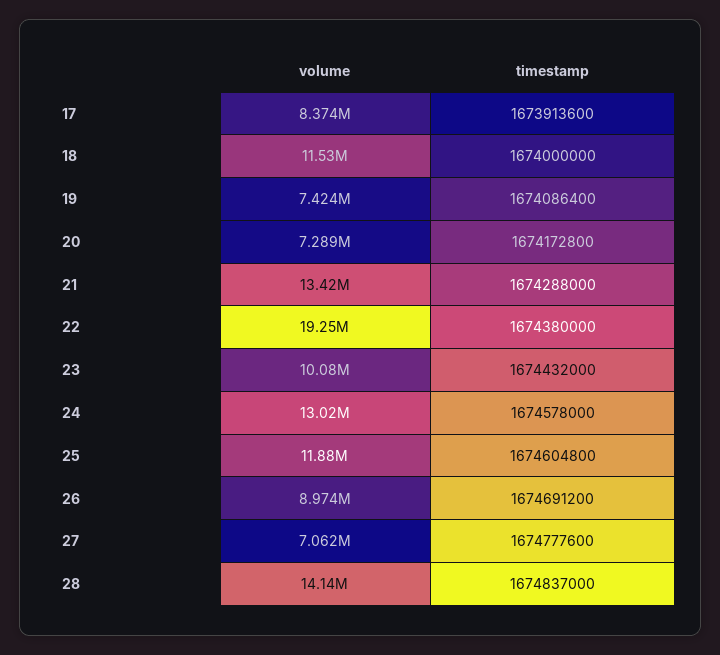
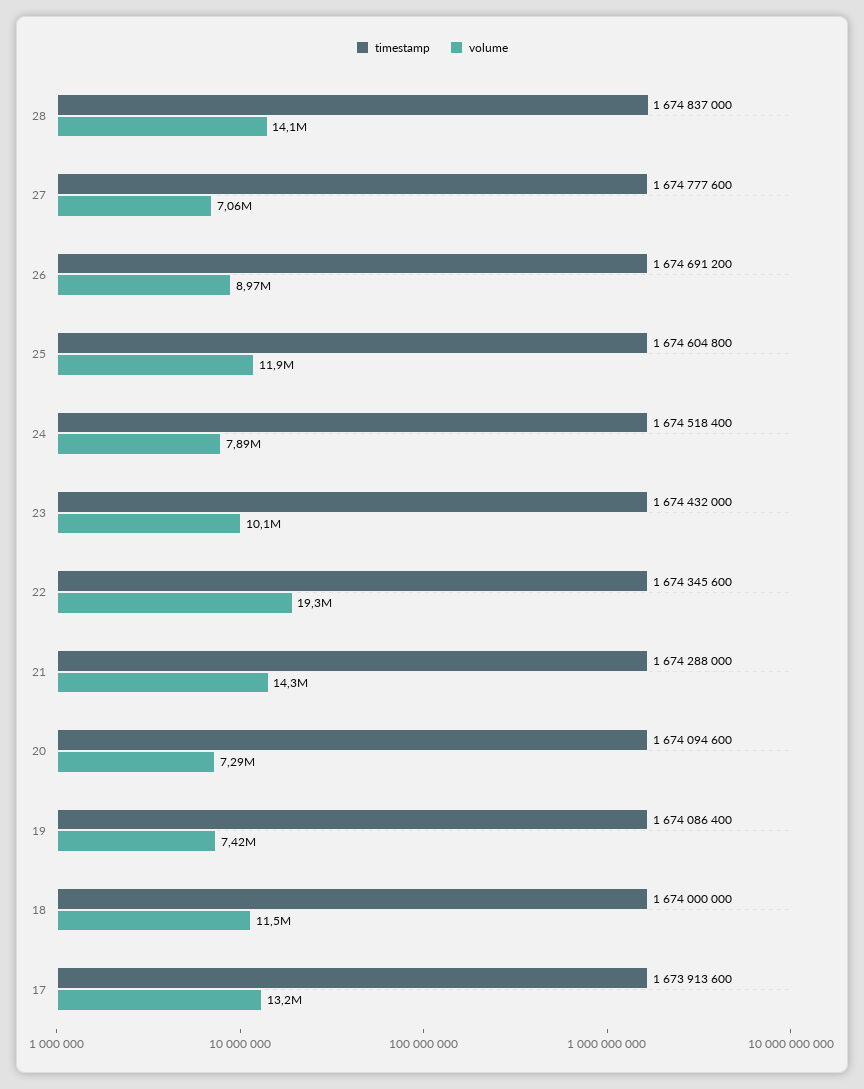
  {
    "volume": {
-     "17": 8374000,
+     "17": 13200000,
      "18": 11530000,
      "19": 7424000,
      "20": 7289000,
-     "21": 13420000,
+     "21": 14300000,
      "22": 19250000,
      "23": 10080000,
-     "24": 13020000,
+     "24": 7890000,
      "25": 11880000,
      "26": 8974000,
      "27": 7062000,
      "28": 14140000
    },
    "timestamp": {
      "17": 1673913600,
      "18": 1674000000,
      "19": 1674086400,
-     "20": 1674172800,
+     "20": 1674094600,
      "21": 1674288000,
-     "22": 1674380000,
+     "22": 1674345600,
      "23": 1674432000,
-     "24": 1674578000,
+     "24": 1674518400,
      "25": 1674604800,
      "26": 1674691200,
      "27": 1674777600,
      "28": 1674837000
    }
  }

